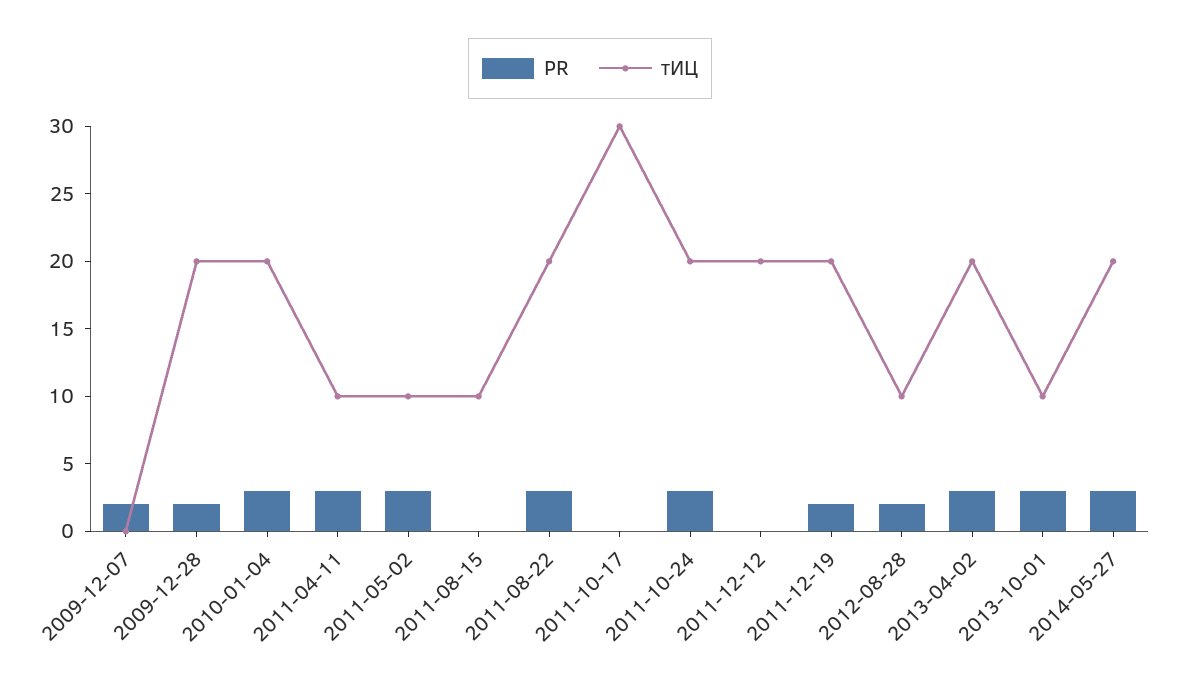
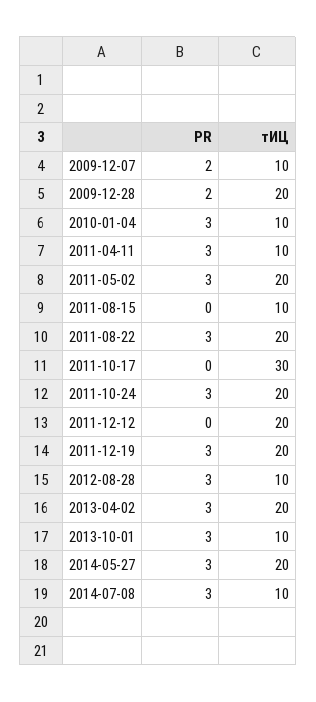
  {
    "PR": {
      "2009-12-07": 2,
      "2009-12-28": 2,
      "2010-01-04": 3,
      "2011-04-11": 3,
      "2011-05-02": 3,
      "2011-08-15": 0,
      "2011-08-22": 3,
      "2011-10-17": 0,
      "2011-10-24": 3,
      "2011-12-12": 0,
-     "2011-12-19": 2,
+     "2011-12-19": 3,
-     "2012-08-28": 2,
+     "2012-08-28": 3,
      "2013-04-02": 3,
      "2013-10-01": 3,
-     "2014-05-27": 3
+     "2014-05-27": 3,
+     "2014-07-08": 3
    },
    "тИЦ": {
-     "2009-12-07": 0,
+     "2009-12-07": 10,
      "2009-12-28": 20,
-     "2010-01-04": 20,
+     "2010-01-04": 10,
      "2011-04-11": 10,
-     "2011-05-02": 10,
+     "2011-05-02": 20,
      "2011-08-15": 10,
      "2011-08-22": 20,
      "2011-10-17": 30,
      "2011-10-24": 20,
      "2011-12-12": 20,
      "2011-12-19": 20,
      "2012-08-28": 10,
      "2013-04-02": 20,
      "2013-10-01": 10,
-     "2014-05-27": 20
+     "2014-05-27": 20,
+     "2014-07-08": 10
    }
  }

